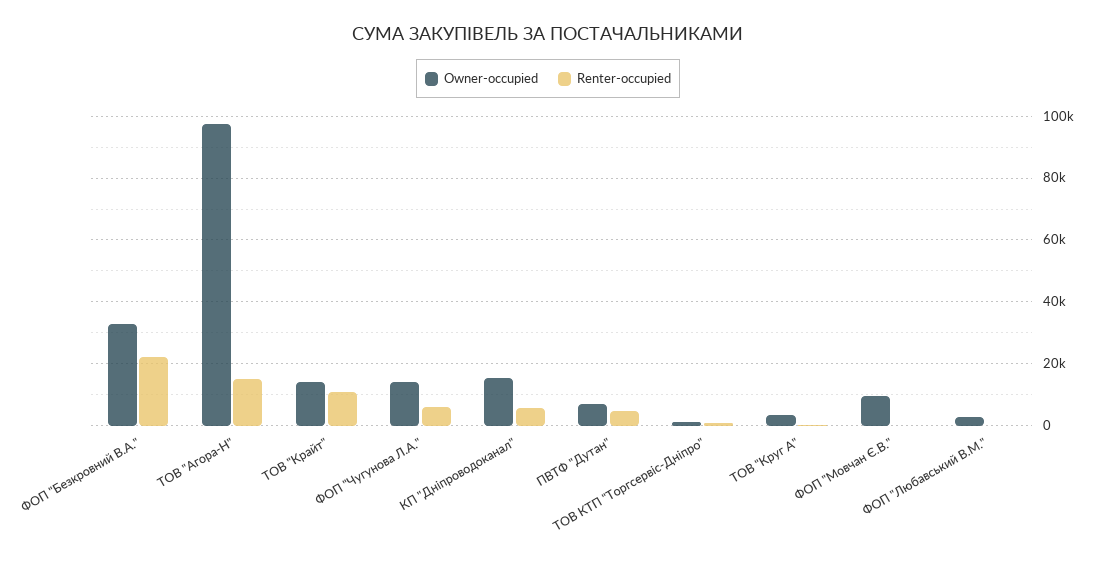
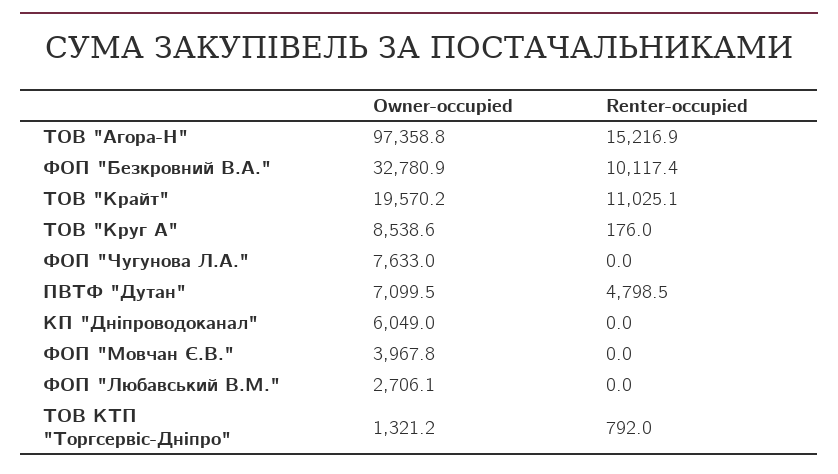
  {
    "Owner-occupied": {
      "ФОП \"Безкровний В.А.\"": 32780.9,
      "ТОВ \"Агора-Н\"": 97358.8,
-     "ТОВ \"Крайт\"": 14000,
+     "ТОВ \"Крайт\"": 19570.2,
-     "ФОП \"Чугунова Л.А.\"": 14000,
+     "ФОП \"Чугунова Л.А.\"": 7633,
-     "КП \"Дніпроводоканал\"": 16000,
+     "КП \"Дніпроводоканал\"": 6049,
      "ПВТФ \"Дутан\"": 7099.5,
      "ТОВ КТП \"Торгсервіс-Дніпро\"": 1321.2,
-     "ТОВ \"Круг А\"": 4000,
+     "ТОВ \"Круг А\"": 8538.6,
-     "ФОП \"Мовчан Є.В.\"": 10000,
+     "ФОП \"Мовчан Є.В.\"": 3967.8,
      "ФОП \"Любавський В.М.\"": 2706.1
    },
    "Renter-occupied": {
-     "ФОП \"Безкровний В.А.\"": 22000,
+     "ФОП \"Безкровний В.А.\"": 10117.4,
      "ТОВ \"Агора-Н\"": 15216.9,
      "ТОВ \"Крайт\"": 11025.1,
-     "ФОП \"Чугунова Л.А.\"": 6000,
+     "ФОП \"Чугунова Л.А.\"": 0,
-     "КП \"Дніпроводоканал\"": 6000,
+     "КП \"Дніпроводоканал\"": 0,
      "ПВТФ \"Дутан\"": 4798.5,
      "ТОВ КТП \"Торгсервіс-Дніпро\"": 792,
      "ТОВ \"Круг А\"": 176,
      "ФОП \"Мовчан Є.В.\"": 0,
      "ФОП \"Любавський В.М.\"": 0
    }
  }

